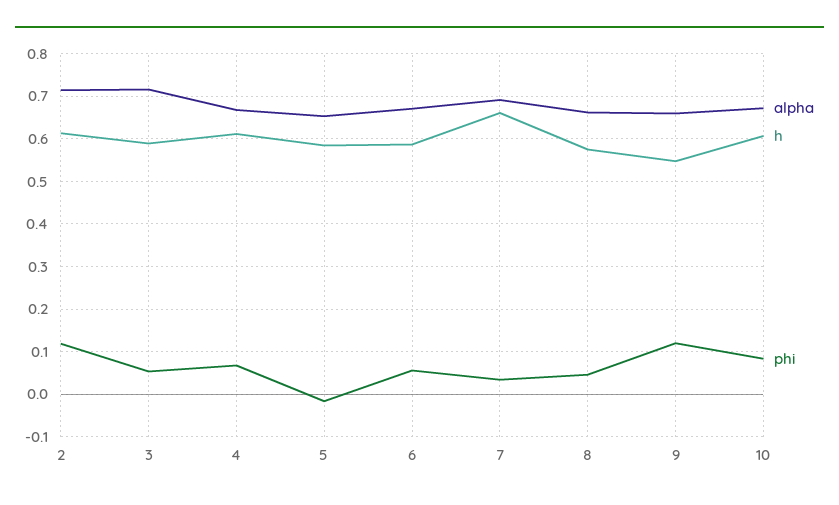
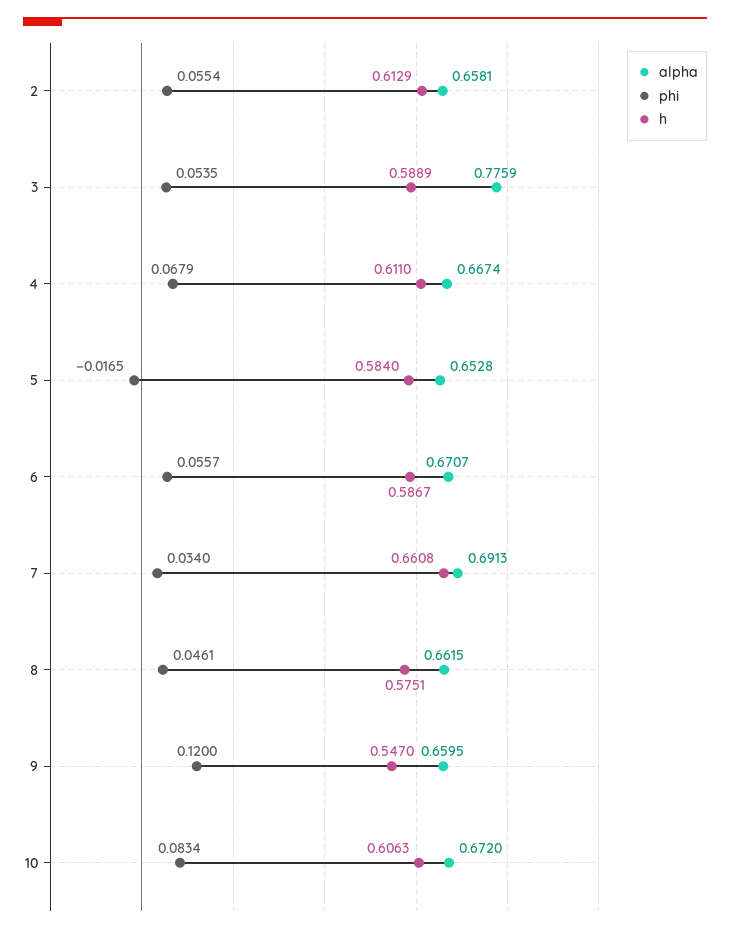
  {
    "alpha": {
-     "2": 0.72,
+     "2": 0.6581,
-     "3": 0.72,
+     "3": 0.7759,
      "4": 0.6674,
      "5": 0.6528,
      "6": 0.6707,
      "7": 0.6913,
      "8": 0.6615,
      "9": 0.6595,
      "10": 0.672
    },
    "h": {
      "2": 0.6129,
      "3": 0.5889,
      "4": 0.611,
      "5": 0.584,
      "6": 0.5867,
      "7": 0.6608,
      "8": 0.5751,
      "9": 0.547,
      "10": 0.6063
    },
    "phi": {
-     "2": 0.12,
+     "2": 0.0554,
      "3": 0.0535,
      "4": 0.0679,
      "5": -0.0165,
      "6": 0.0557,
      "7": 0.034,
      "8": 0.0461,
      "9": 0.12,
      "10": 0.0834
    }
  }

